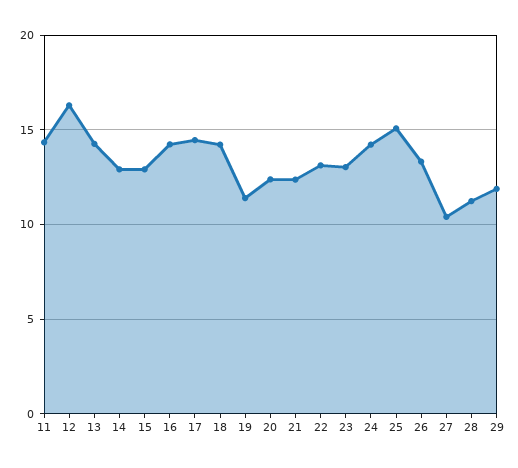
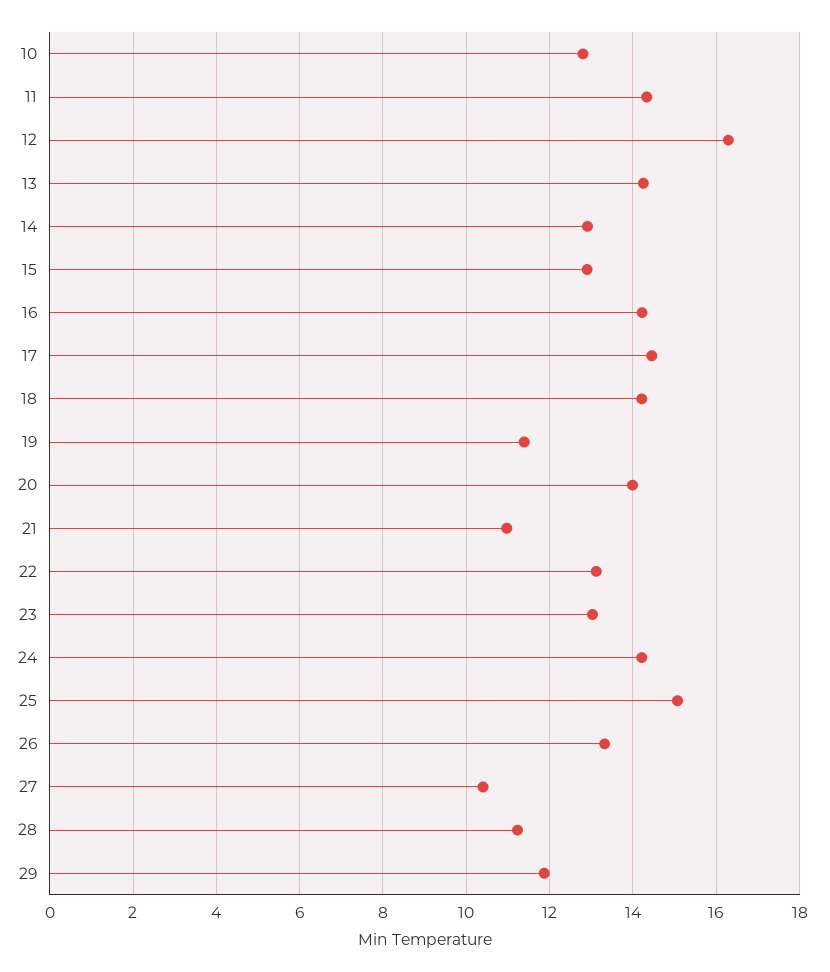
  {
    "11": 14.4,
    "12": 16.2,
    "13": 14.2,
    "14": 13,
    "15": 13,
    "16": 14.2,
    "17": 14.4,
    "18": 14.2,
    "19": 11.4,
-   "20": 12.5,
+   "20": 14,
-   "21": 12.5,
+   "21": 11,
    "22": 13.2,
    "23": 13,
    "24": 14.2,
    "25": 15,
    "26": 13.4,
    "27": 10.4,
    "28": 11.2,
-   "29": 11.8
+   "29": 11.8,
+   "10": 12.8
  }

